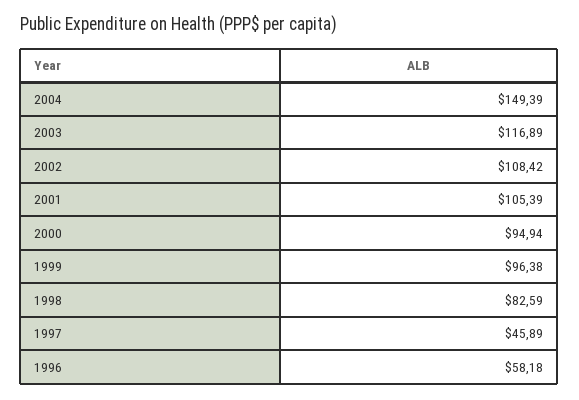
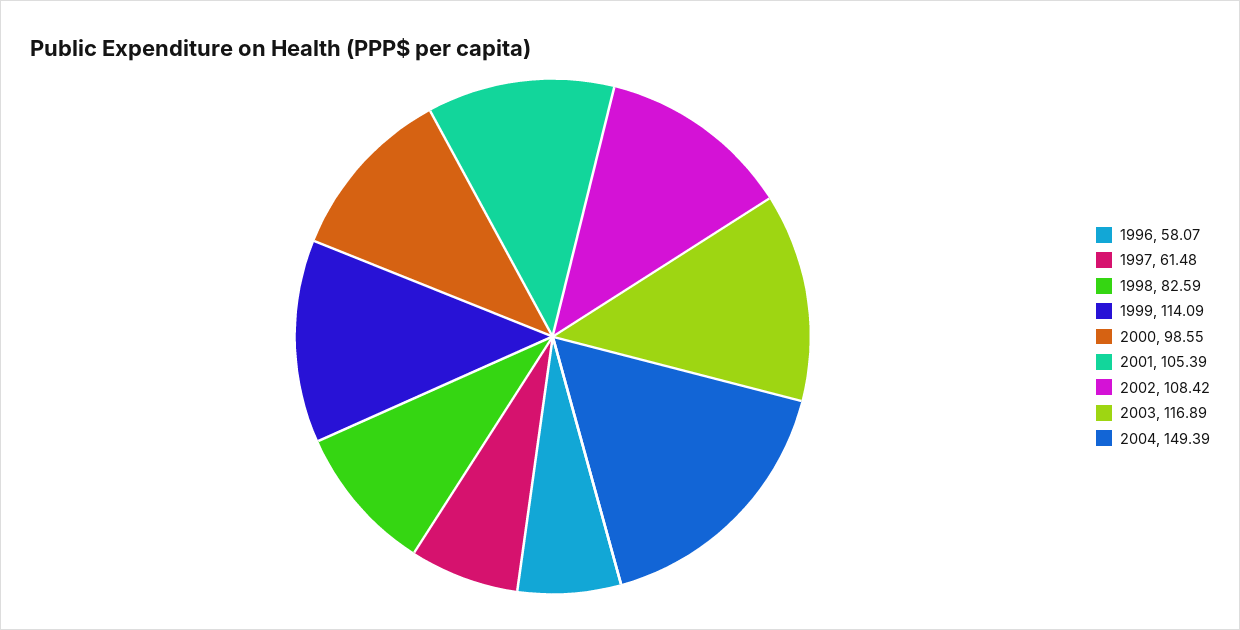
  {
    "2004": 149.39,
    "2003": 116.89,
    "2002": 108.42,
    "2001": 105.39,
-   "2000": 94.94,
+   "2000": 98.55,
-   "1999": 96.38,
+   "1999": 114.09,
    "1998": 82.59,
-   "1997": 45.89,
+   "1997": 61.48,
-   "1996": 58.18
+   "1996": 58.07
  }

